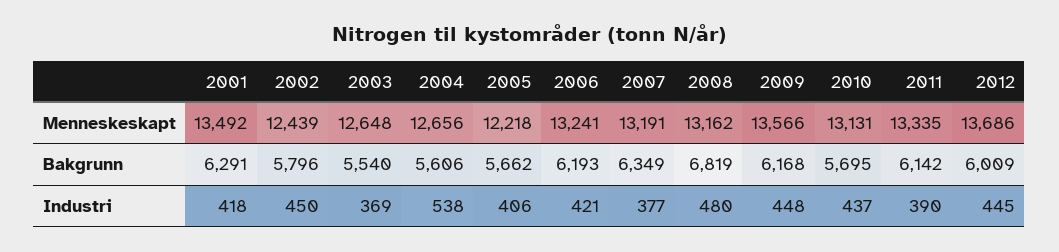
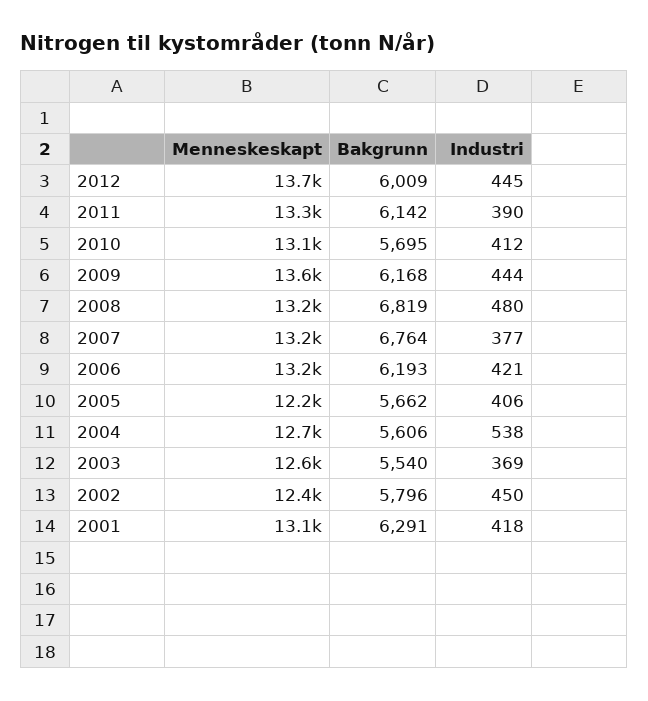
  {
    "2001": {
-     "Menneskeskapt": 13492,
+     "Menneskeskapt": 13100,
      "Bakgrunn": 6291,
      "Industri": 418
    },
    "2002": {
      "Menneskeskapt": 12439,
      "Bakgrunn": 5796,
      "Industri": 450
    },
    "2003": {
      "Menneskeskapt": 12648,
      "Bakgrunn": 5540,
      "Industri": 369
    },
    "2004": {
      "Menneskeskapt": 12656,
      "Bakgrunn": 5606,
      "Industri": 538
    },
    "2005": {
      "Menneskeskapt": 12218,
      "Bakgrunn": 5662,
      "Industri": 406
    },
    "2006": {
      "Menneskeskapt": 13241,
      "Bakgrunn": 6193,
      "Industri": 421
    },
    "2007": {
      "Menneskeskapt": 13191,
-     "Bakgrunn": 6349,
+     "Bakgrunn": 6764,
      "Industri": 377
    },
    "2008": {
      "Menneskeskapt": 13162,
      "Bakgrunn": 6819,
      "Industri": 480
    },
    "2009": {
      "Menneskeskapt": 13566,
      "Bakgrunn": 6168,
-     "Industri": 448
+     "Industri": 444
    },
    "2010": {
      "Menneskeskapt": 13131,
      "Bakgrunn": 5695,
-     "Industri": 437
+     "Industri": 412
    },
    "2011": {
      "Menneskeskapt": 13335,
      "Bakgrunn": 6142,
      "Industri": 390
    },
    "2012": {
      "Menneskeskapt": 13686,
      "Bakgrunn": 6009,
      "Industri": 445
    }
  }

